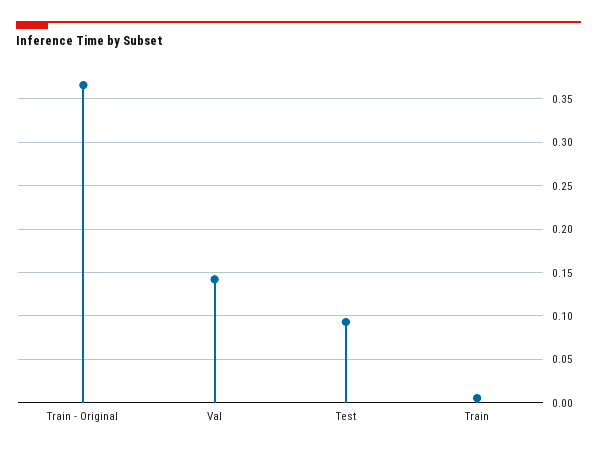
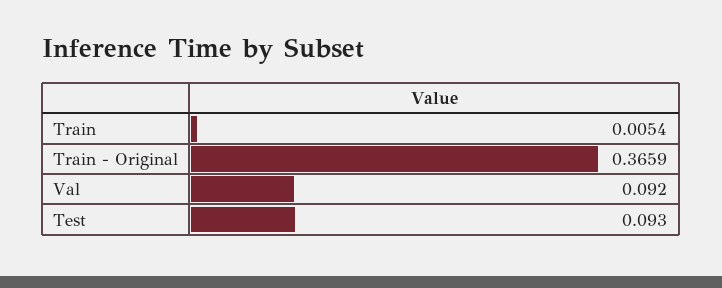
  {
    "Train - Original": 0.3659,
-   "Val": 0.14,
+   "Val": 0.092,
    "Test": 0.093,
    "Train": 0.0054
  }

